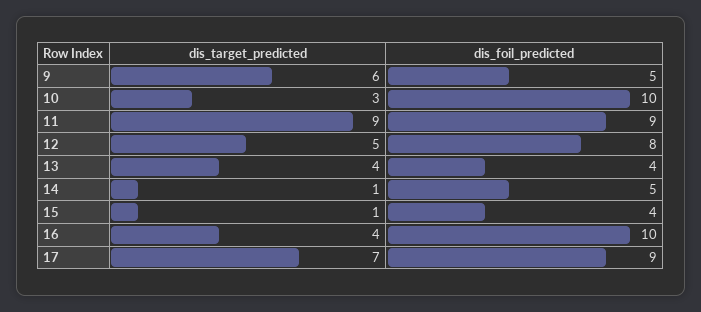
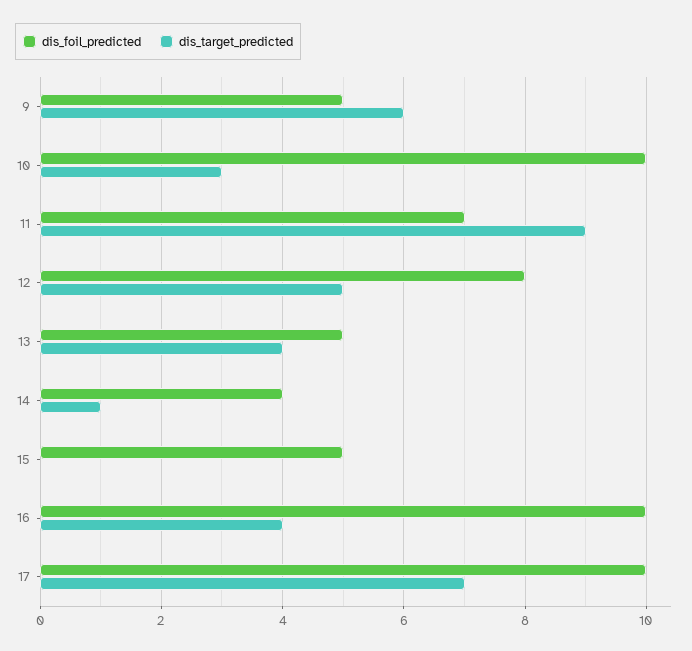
  {
    "dis_target_predicted": {
      "9": 6,
      "10": 3,
      "11": 9,
      "12": 5,
      "13": 4,
      "14": 1,
-     "15": 1,
+     "15": 0,
      "16": 4,
      "17": 7
    },
    "dis_foil_predicted": {
      "9": 5,
      "10": 10,
-     "11": 9,
+     "11": 7,
      "12": 8,
-     "13": 4,
+     "13": 5,
-     "14": 5,
+     "14": 4,
-     "15": 4,
+     "15": 5,
      "16": 10,
-     "17": 9
+     "17": 10
    }
  }

